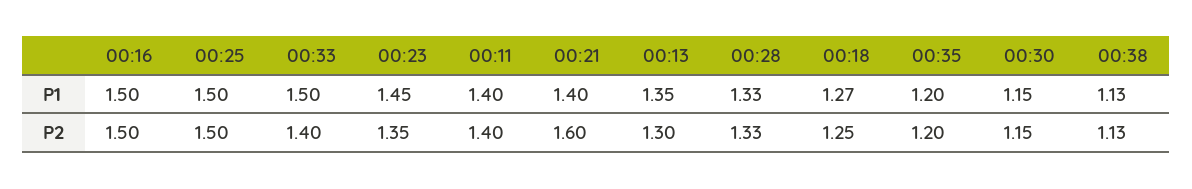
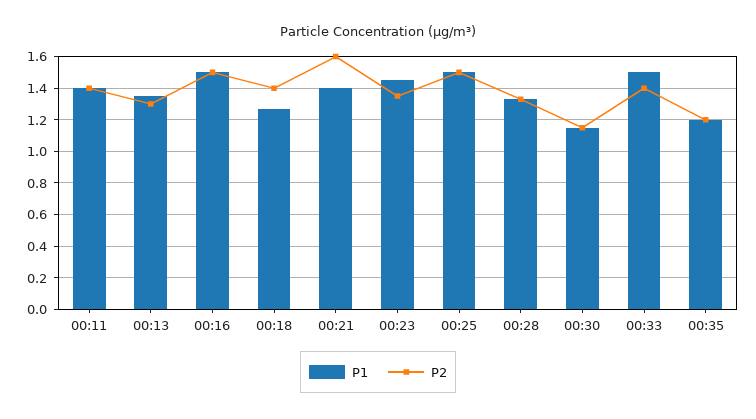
  {
    "P1": {
      "00:16": 1.5,
      "00:25": 1.5,
      "00:33": 1.5,
      "00:23": 1.45,
      "00:11": 1.4,
      "00:21": 1.4,
      "00:13": 1.35,
      "00:28": 1.33,
      "00:18": 1.27,
      "00:35": 1.2,
-     "00:30": 1.15,
+     "00:30": 1.15
-     "00:38": 1.13
    },
    "P2": {
      "00:16": 1.5,
      "00:25": 1.5,
      "00:33": 1.4,
      "00:23": 1.35,
      "00:11": 1.4,
      "00:21": 1.6,
      "00:13": 1.3,
      "00:28": 1.33,
-     "00:18": 1.25,
+     "00:18": 1.4,
      "00:35": 1.2,
-     "00:30": 1.15,
+     "00:30": 1.15
-     "00:38": 1.13
    }
  }

